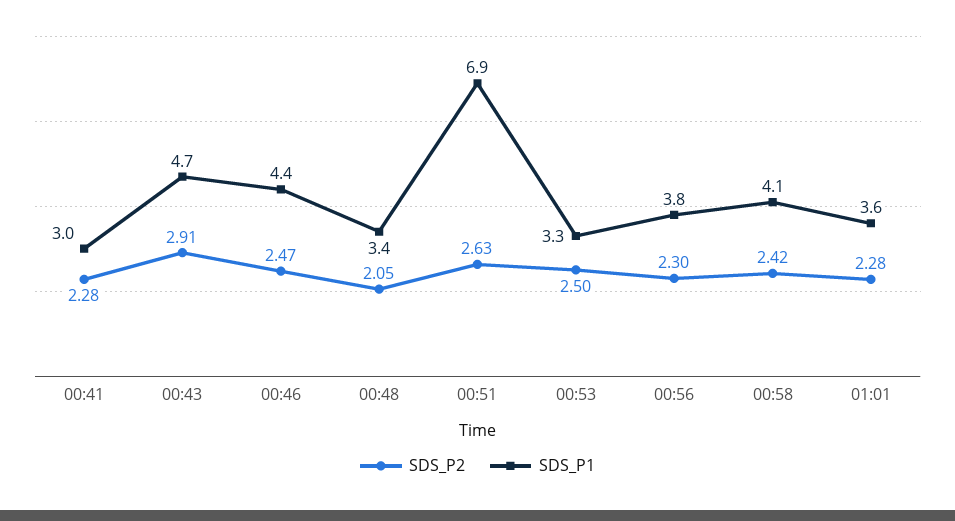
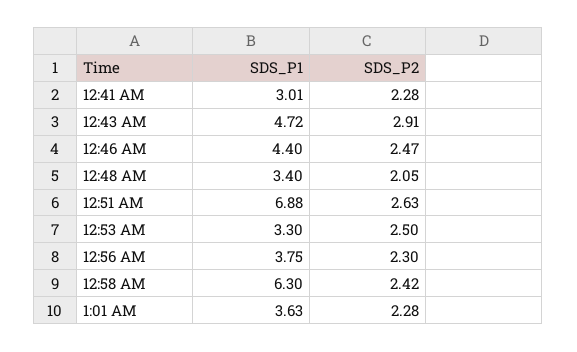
  {
    "SDS_P2": {
      "00:41": 2.28,
      "00:43": 2.91,
      "00:46": 2.47,
      "00:48": 2.05,
      "00:51": 2.63,
      "00:53": 2.5,
      "00:56": 2.3,
      "00:58": 2.42,
      "01:01": 2.28
    },
    "SDS_P1": {
      "00:41": 3.01,
      "00:43": 4.72,
      "00:46": 4.4,
      "00:48": 3.4,
      "00:51": 6.88,
      "00:53": 3.3,
      "00:56": 3.75,
-     "00:58": 4.1,
+     "00:58": 6.3,
      "01:01": 3.63
    }
  }

